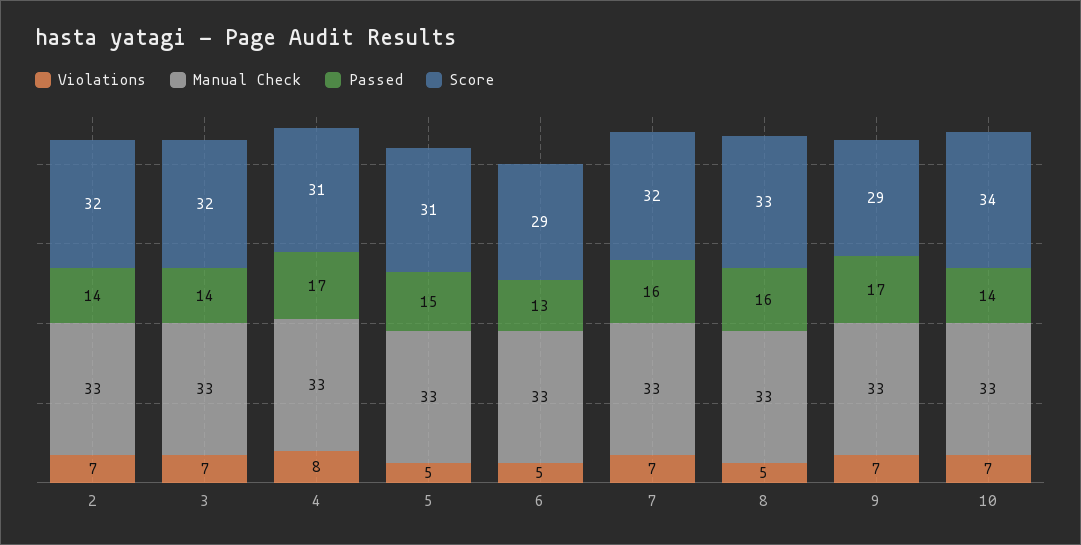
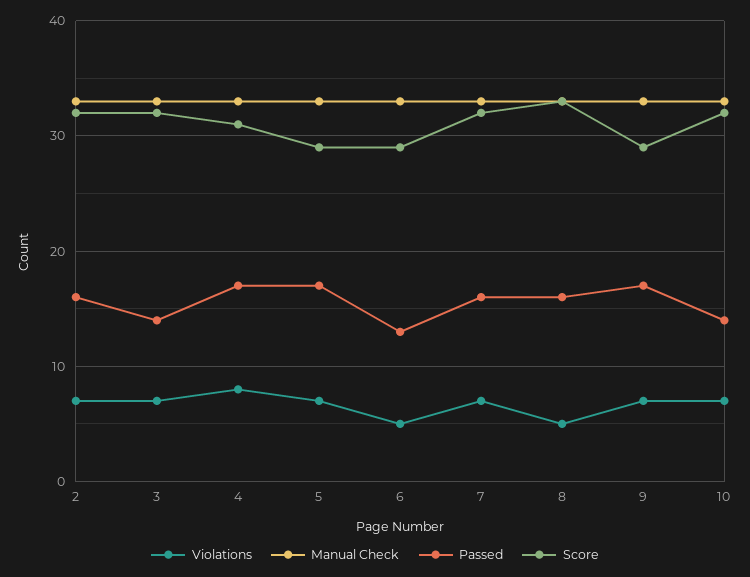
  {
    "Violations": {
      "2": 7,
      "3": 7,
      "4": 8,
-     "5": 5,
+     "5": 7,
      "6": 5,
      "7": 7,
      "8": 5,
      "9": 7,
      "10": 7
    },
    "Manual Check": {
      "2": 33,
      "3": 33,
      "4": 33,
      "5": 33,
      "6": 33,
      "7": 33,
      "8": 33,
      "9": 33,
      "10": 33
    },
    "Passed": {
-     "2": 14,
+     "2": 16,
      "3": 14,
      "4": 17,
-     "5": 15,
+     "5": 17,
      "6": 13,
      "7": 16,
      "8": 16,
      "9": 17,
      "10": 14
    },
    "Score": {
      "2": 32,
      "3": 32,
      "4": 31,
-     "5": 31,
+     "5": 29,
      "6": 29,
      "7": 32,
      "8": 33,
      "9": 29,
-     "10": 34
+     "10": 32
    }
  }

